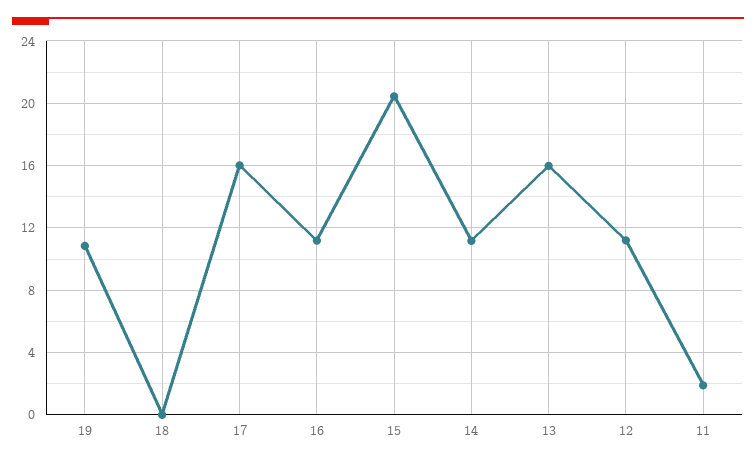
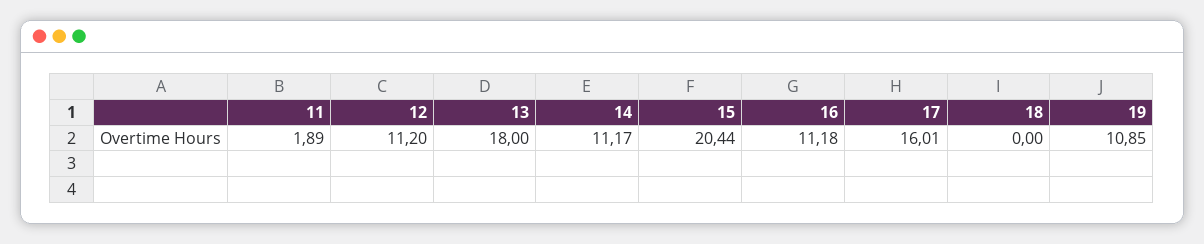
  {
    "19": 10.85,
    "18": 0,
    "17": 16.01,
    "16": 11.18,
    "15": 20.44,
    "14": 11.17,
-   "13": 16,
+   "13": 18,
    "12": 11.2,
    "11": 1.89
  }

